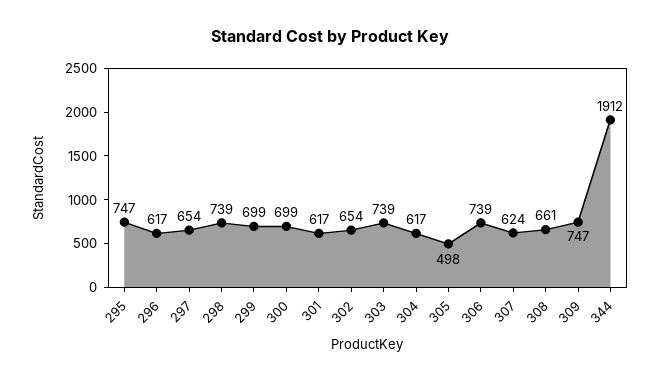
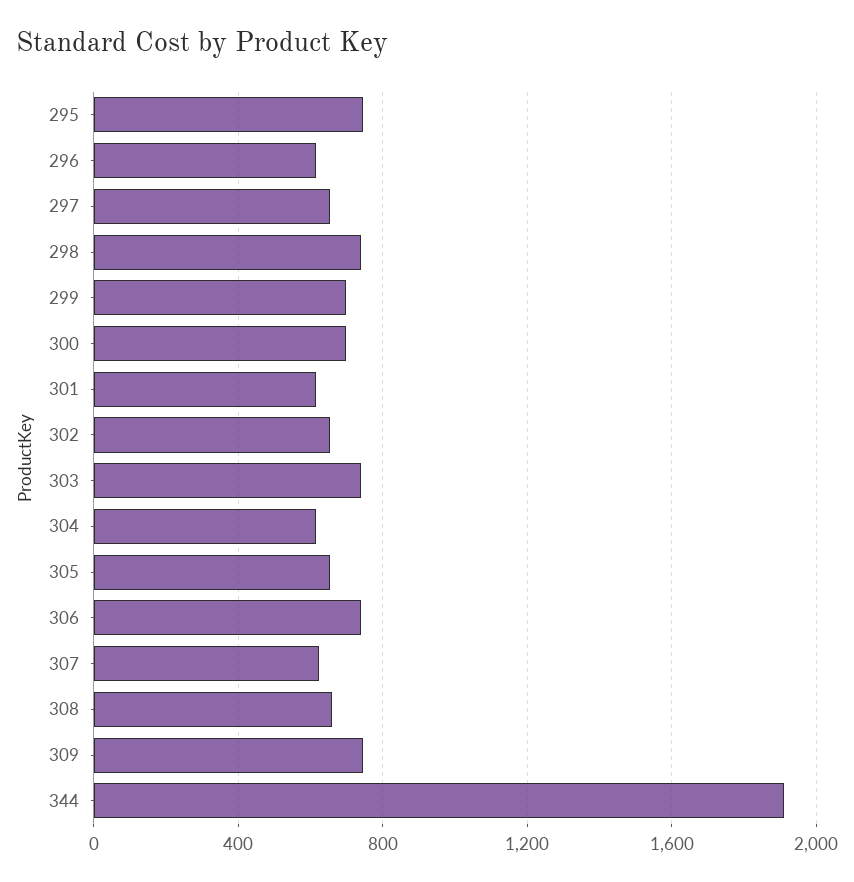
  {
    "295": 747,
    "296": 617,
    "297": 654,
    "298": 739,
    "299": 699,
    "300": 699,
    "301": 617,
    "302": 654,
    "303": 739,
    "304": 617,
-   "305": 498,
+   "305": 650,
    "306": 739,
    "307": 624,
    "308": 661,
    "309": 747,
    "344": 1912
  }

